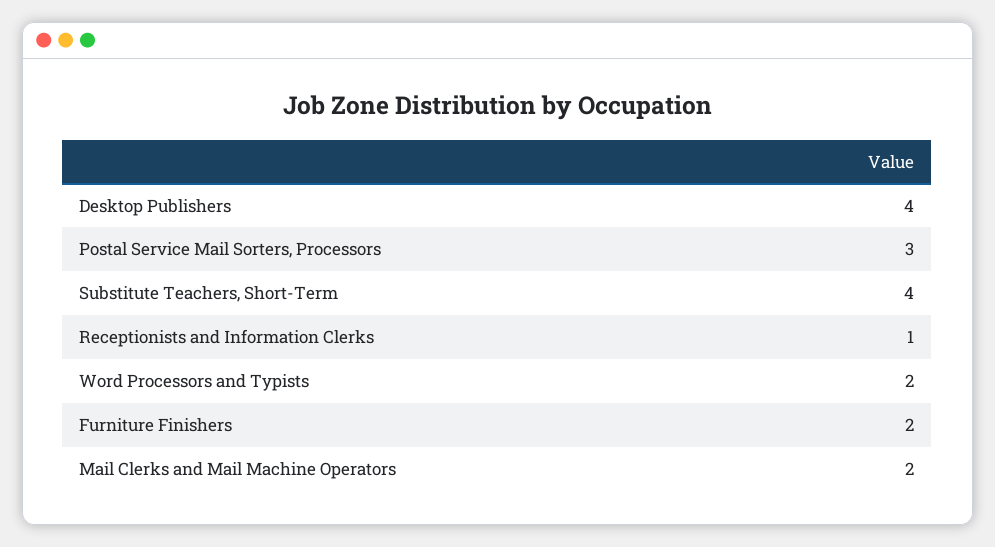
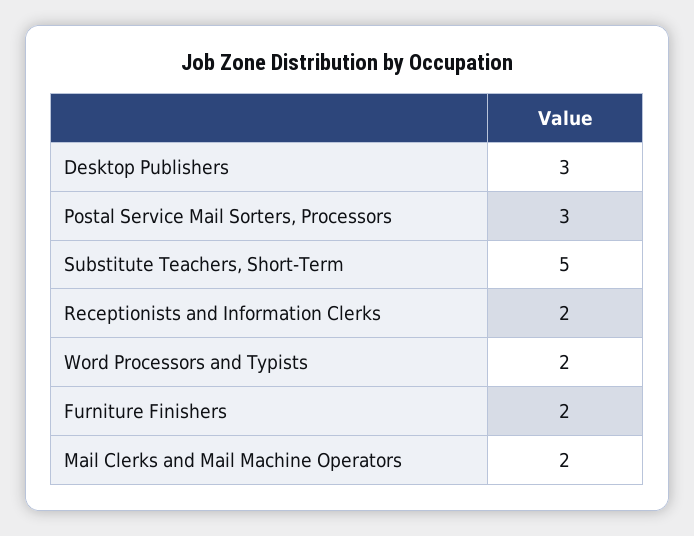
  {
-   "Desktop Publishers": 4,
+   "Desktop Publishers": 3,
    "Postal Service Mail Sorters, Processors": 3,
-   "Substitute Teachers, Short-Term": 4,
+   "Substitute Teachers, Short-Term": 5,
-   "Receptionists and Information Clerks": 1,
+   "Receptionists and Information Clerks": 2,
    "Word Processors and Typists": 2,
    "Furniture Finishers": 2,
    "Mail Clerks and Mail Machine Operators": 2
  }

